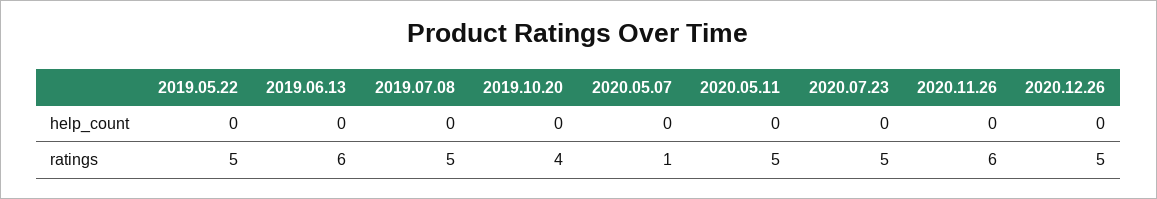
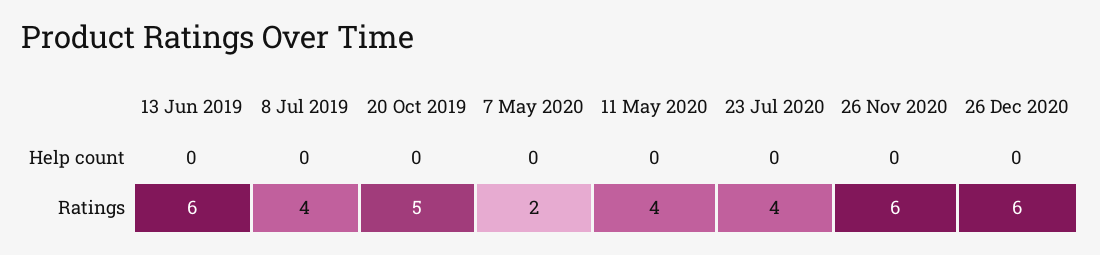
  {
-   "2019.05.22": {
-     "help_count": 0,
-     "ratings": 5
-   },
    "2019.06.13": {
      "help_count": 0,
      "ratings": 6
    },
    "2019.07.08": {
      "help_count": 0,
-     "ratings": 5
+     "ratings": 4
    },
    "2019.10.20": {
      "help_count": 0,
-     "ratings": 4
+     "ratings": 5
    },
    "2020.05.07": {
      "help_count": 0,
-     "ratings": 1
+     "ratings": 2
    },
    "2020.05.11": {
      "help_count": 0,
-     "ratings": 5
+     "ratings": 4
    },
    "2020.07.23": {
      "help_count": 0,
-     "ratings": 5
+     "ratings": 4
    },
    "2020.11.26": {
      "help_count": 0,
      "ratings": 6
    },
    "2020.12.26": {
      "help_count": 0,
-     "ratings": 5
+     "ratings": 6
    }
  }

